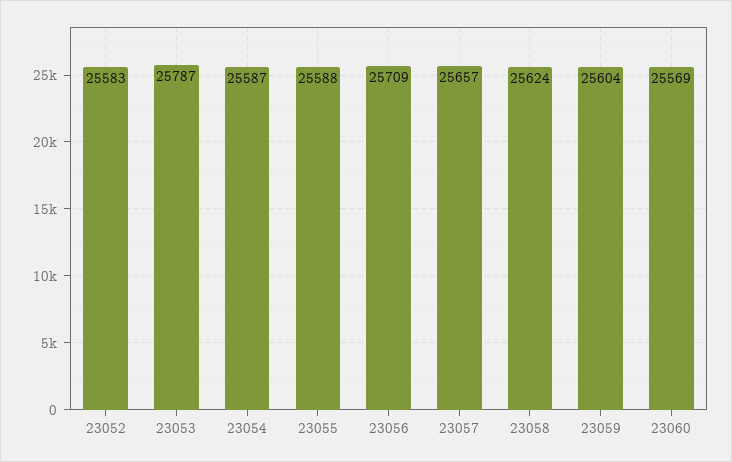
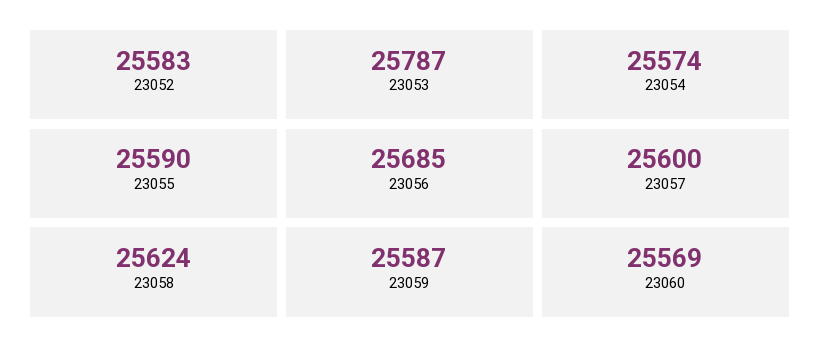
  {
    "23052": 25583,
    "23053": 25787,
-   "23054": 25587,
+   "23054": 25574,
-   "23055": 25588,
+   "23055": 25590,
-   "23056": 25709,
+   "23056": 25685,
-   "23057": 25657,
+   "23057": 25600,
    "23058": 25624,
-   "23059": 25604,
+   "23059": 25587,
    "23060": 25569
  }

